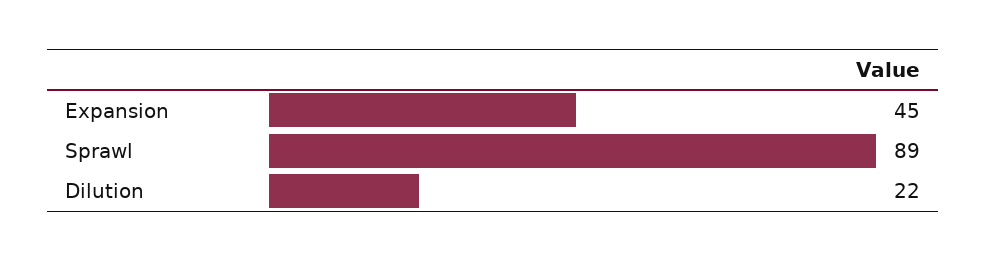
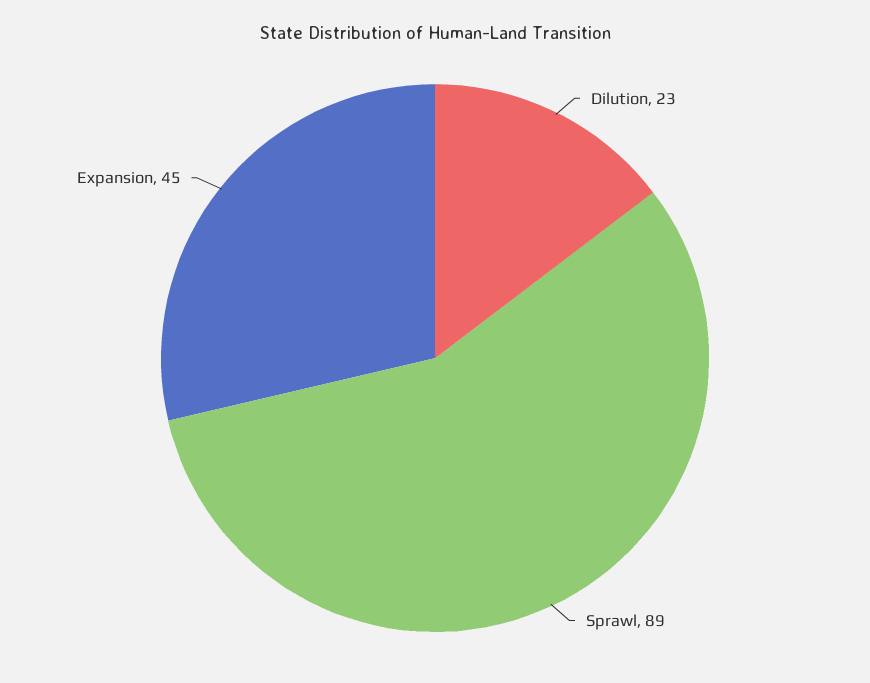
  {
    "Expansion": 45,
    "Sprawl": 89,
-   "Dilution": 22
+   "Dilution": 23
  }

